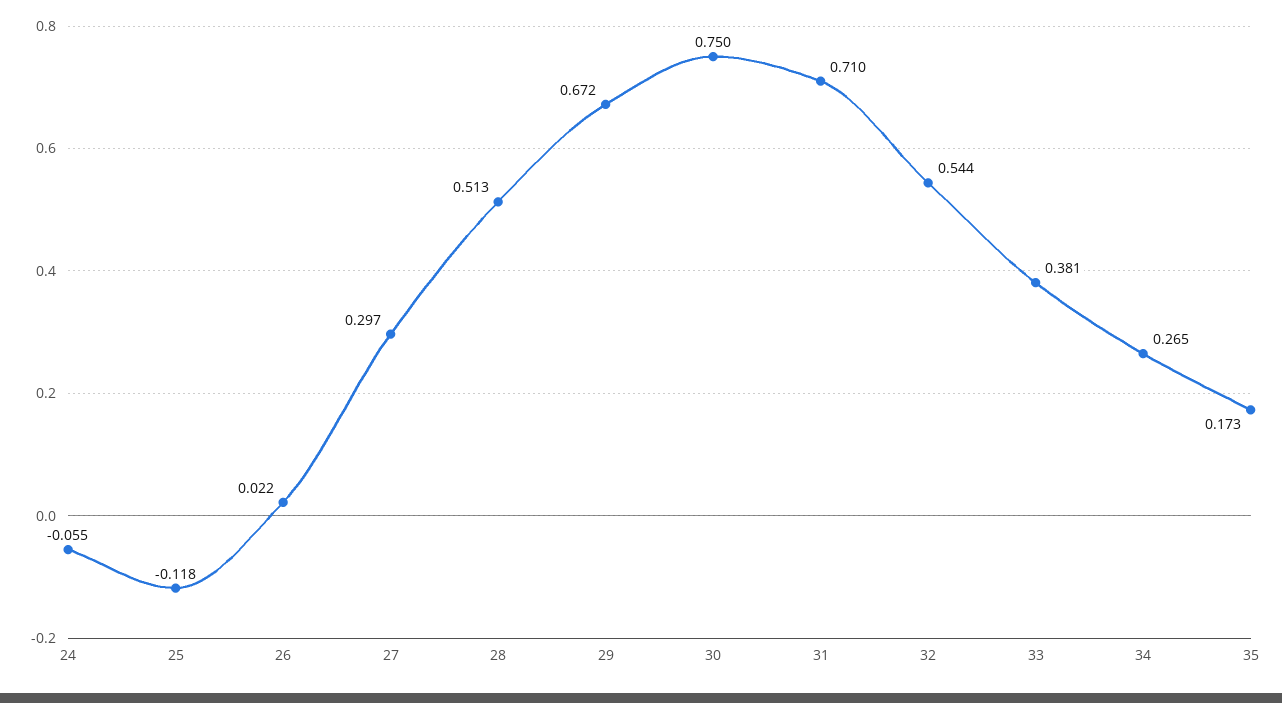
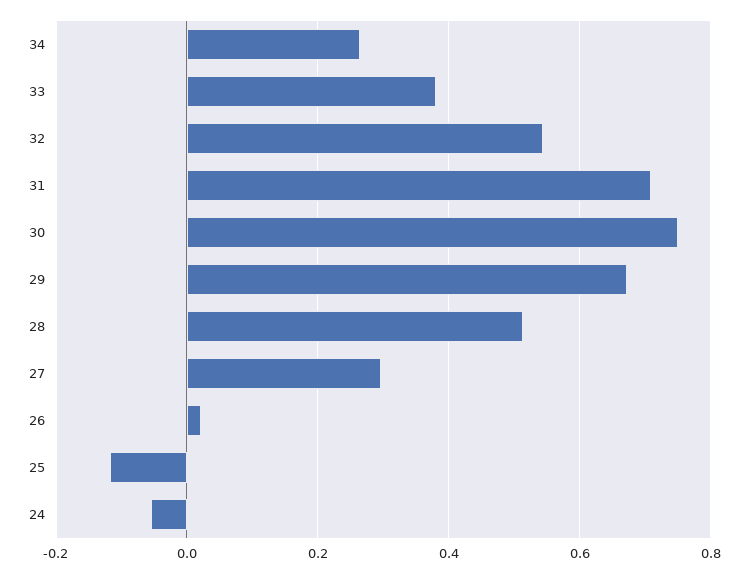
  {
    "24": -0.055,
    "25": -0.118,
    "26": 0.022,
    "27": 0.297,
    "28": 0.513,
    "29": 0.672,
    "30": 0.75,
    "31": 0.71,
    "32": 0.544,
    "33": 0.381,
-   "34": 0.265,
+   "34": 0.265
-   "35": 0.173
  }

